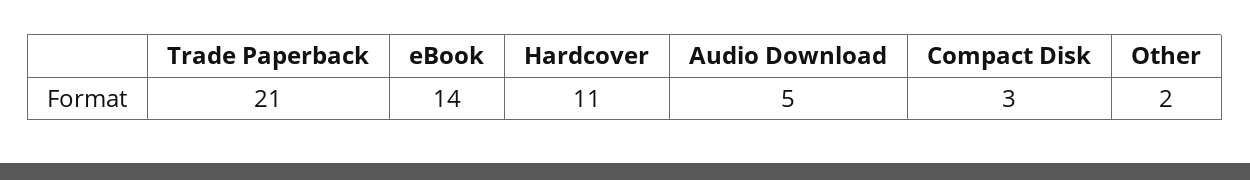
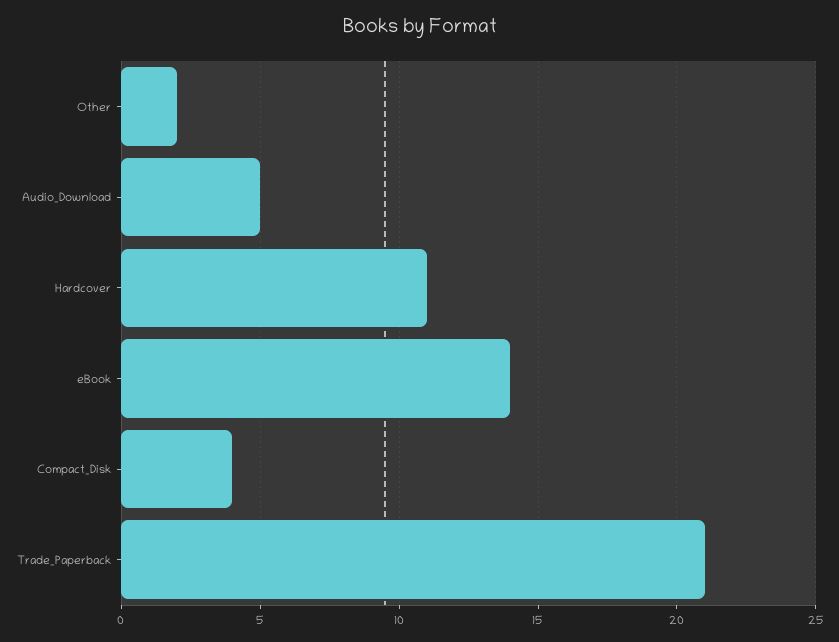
  {
    "Trade Paperback": 21,
    "eBook": 14,
    "Hardcover": 11,
    "Audio Download": 5,
-   "Compact Disk": 3,
+   "Compact Disk": 4,
    "Other": 2
  }

